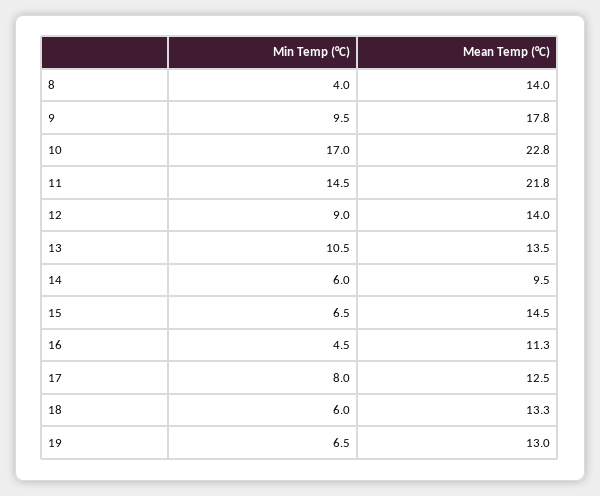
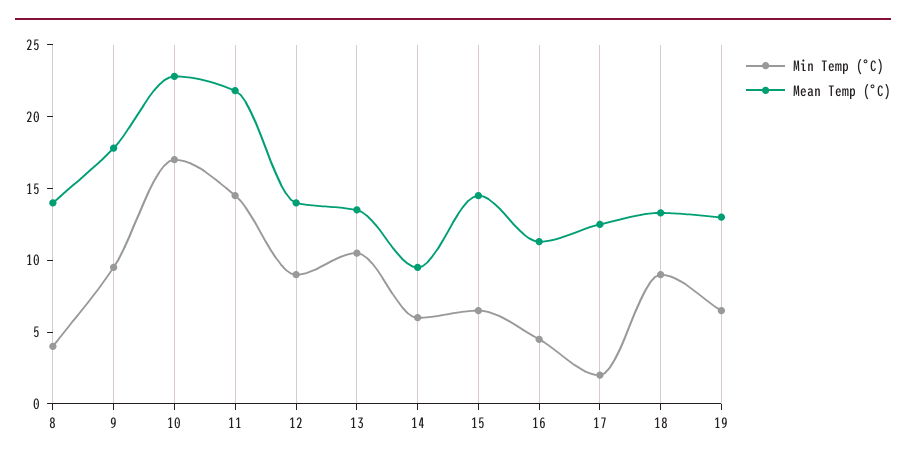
  {
    "Min Temp (°C)": {
      "8": 4,
      "9": 9.5,
      "10": 17,
      "11": 14.5,
      "12": 9,
      "13": 10.5,
      "14": 6,
      "15": 6.5,
      "16": 4.5,
-     "17": 8,
+     "17": 2,
-     "18": 6,
+     "18": 9,
      "19": 6.5
    },
    "Mean Temp (°C)": {
      "8": 14,
      "9": 17.8,
      "10": 22.8,
      "11": 21.8,
      "12": 14,
      "13": 13.5,
      "14": 9.5,
      "15": 14.5,
      "16": 11.3,
      "17": 12.5,
      "18": 13.3,
      "19": 13
    }
  }

